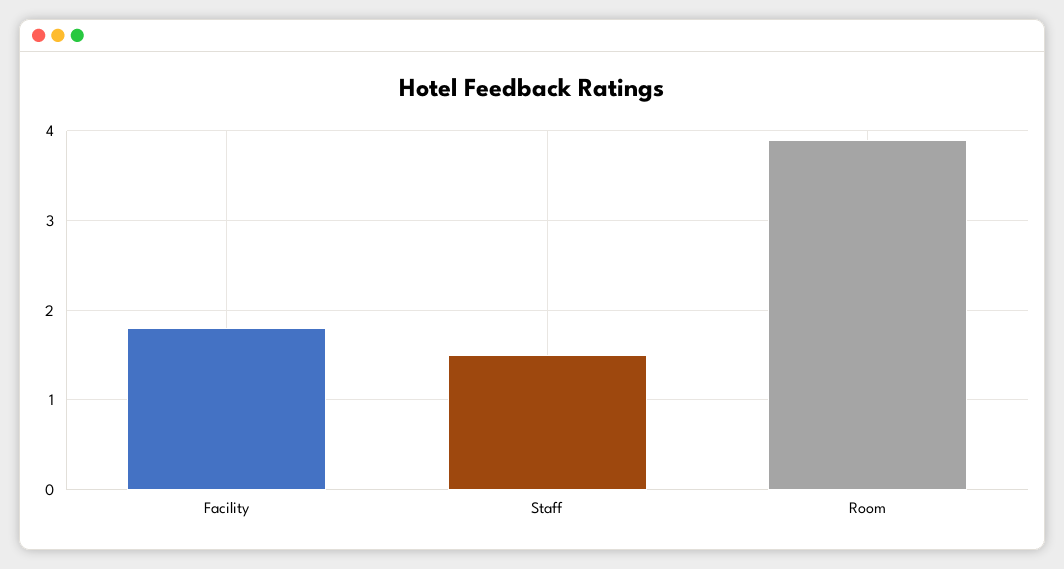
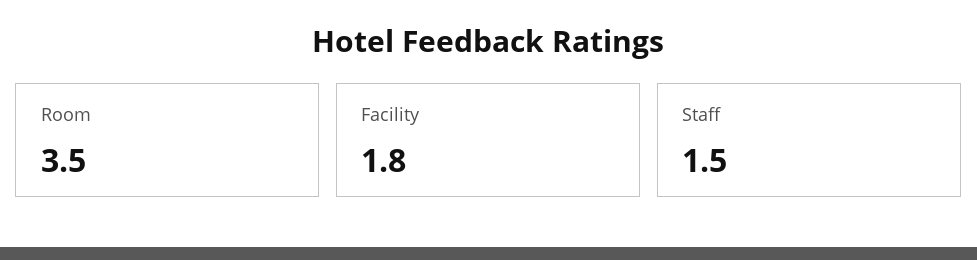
  {
    "Facility": 1.8,
    "Staff": 1.5,
-   "Room": 3.9
+   "Room": 3.5
  }

